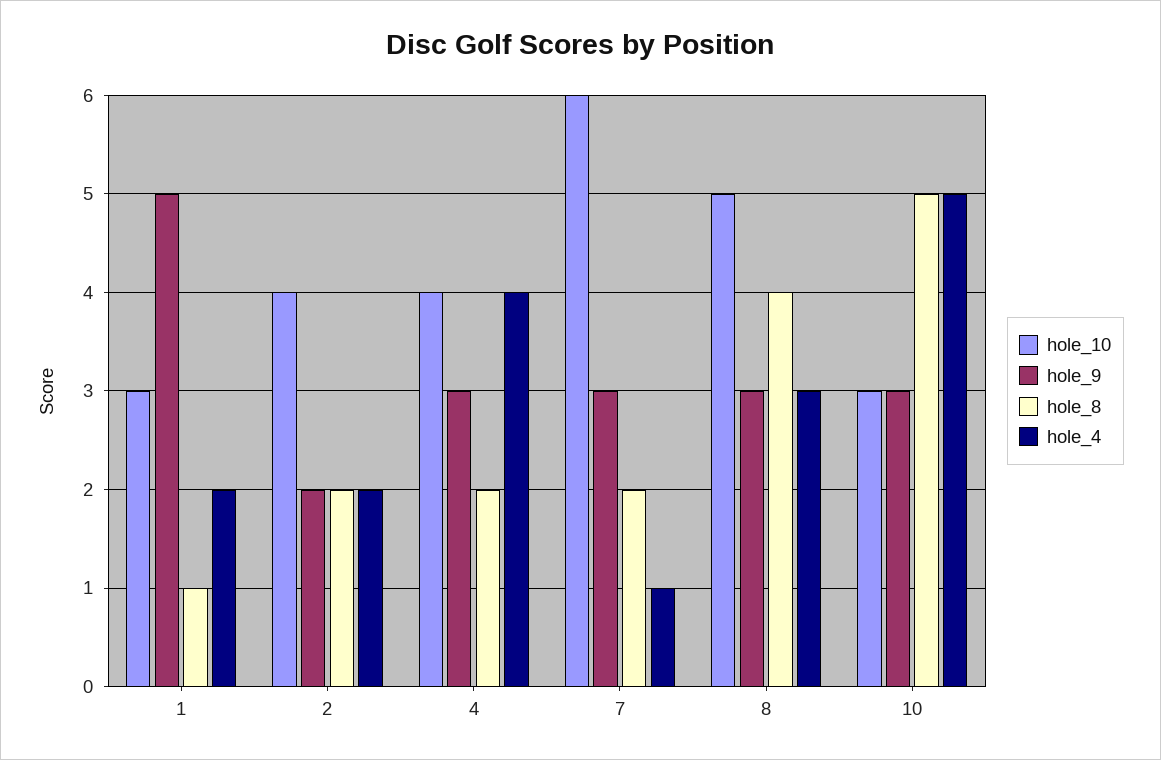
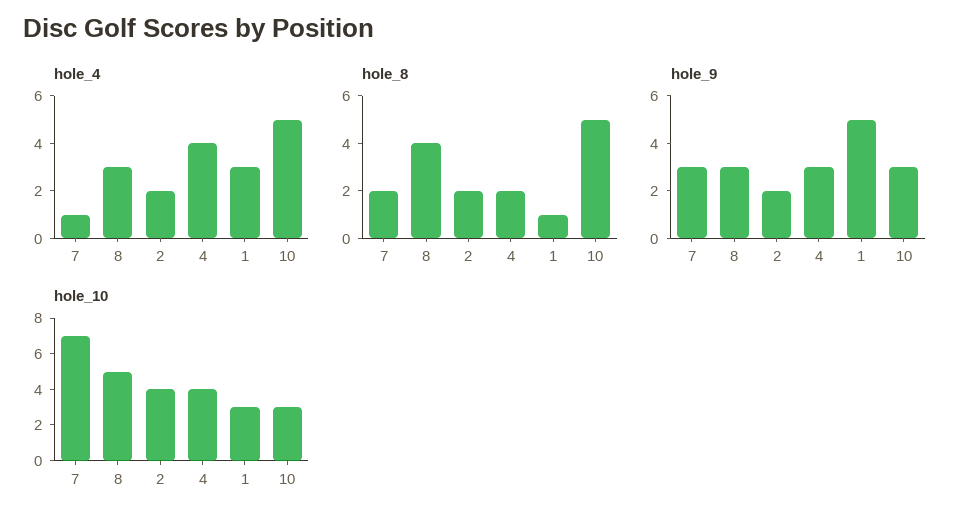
  {
    "hole_10": {
      "1": 3,
      "2": 4,
      "4": 4,
-     "7": 6,
+     "7": 7,
      "8": 5,
      "10": 3
    },
    "hole_9": {
      "1": 5,
      "2": 2,
      "4": 3,
      "7": 3,
      "8": 3,
      "10": 3
    },
    "hole_8": {
      "1": 1,
      "2": 2,
      "4": 2,
      "7": 2,
      "8": 4,
      "10": 5
    },
    "hole_4": {
-     "1": 2,
+     "1": 3,
      "2": 2,
      "4": 4,
      "7": 1,
      "8": 3,
      "10": 5
    }
  }

